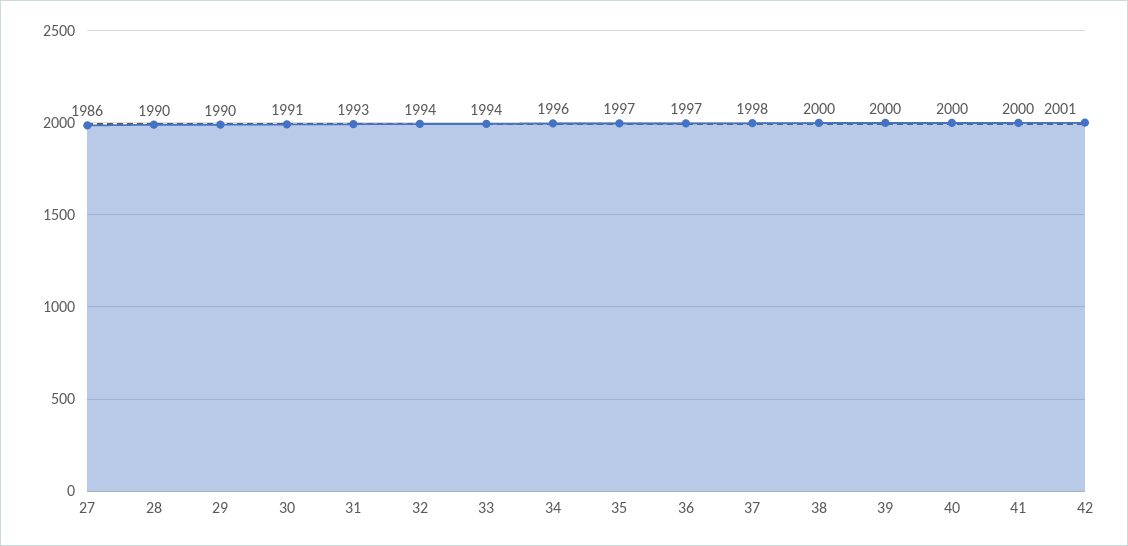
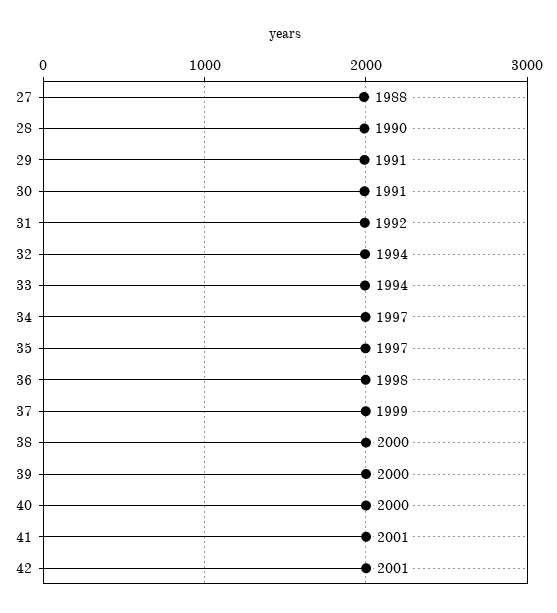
  {
-   "27": 1986,
+   "27": 1988,
    "28": 1990,
-   "29": 1990,
+   "29": 1991,
    "30": 1991,
-   "31": 1993,
+   "31": 1992,
    "32": 1994,
    "33": 1994,
-   "34": 1996,
+   "34": 1997,
    "35": 1997,
-   "36": 1997,
+   "36": 1998,
-   "37": 1998,
+   "37": 1999,
    "38": 2000,
    "39": 2000,
    "40": 2000,
-   "41": 2000,
+   "41": 2001,
    "42": 2001
  }

